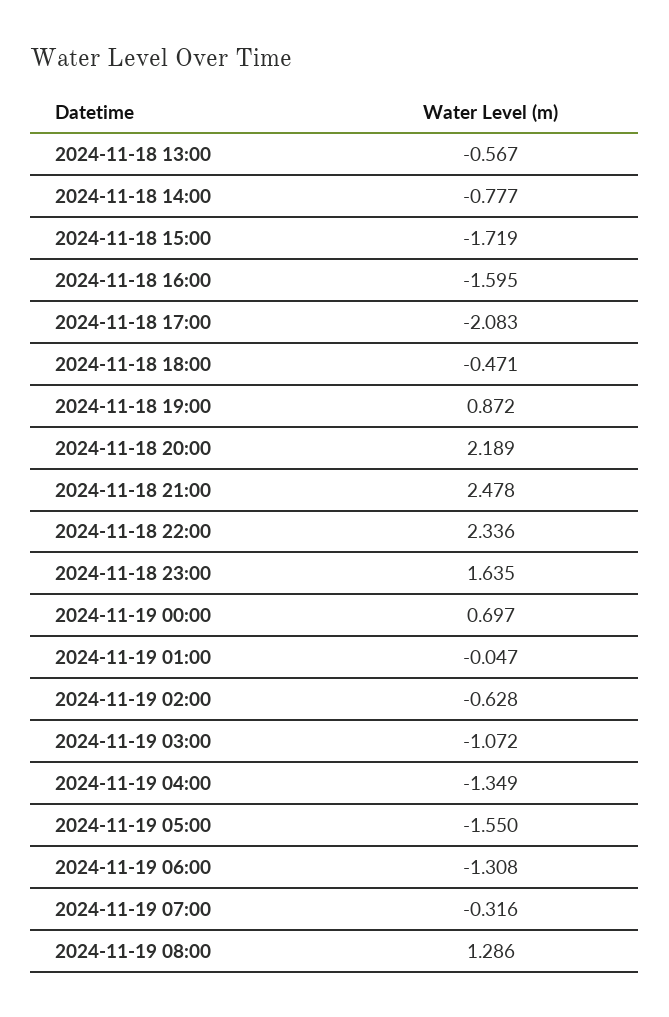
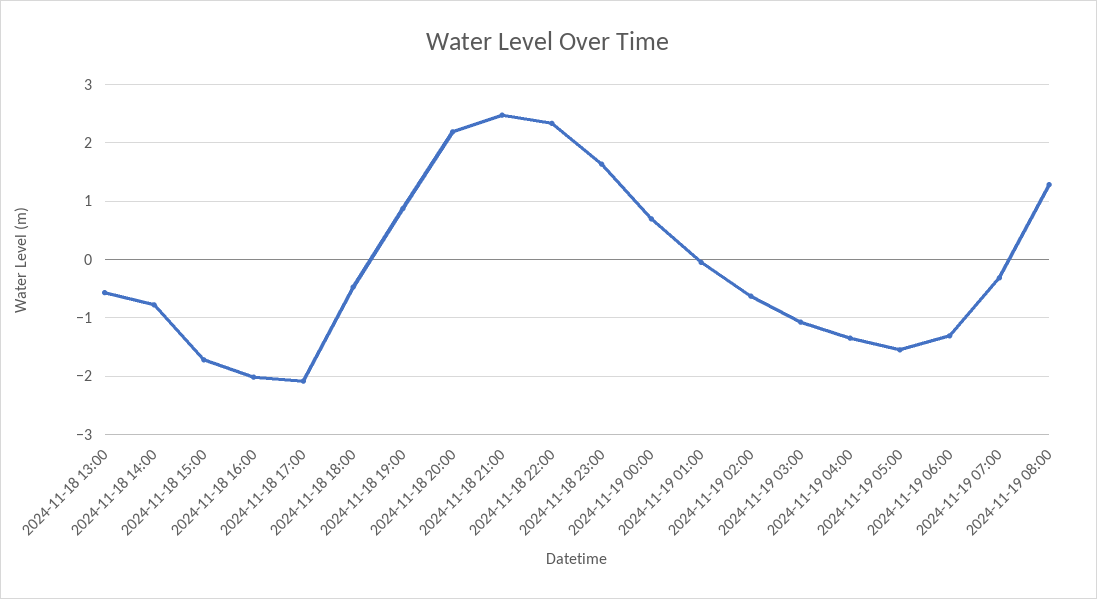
  {
    "2024-11-18 13:00": -0.567,
    "2024-11-18 14:00": -0.777,
    "2024-11-18 15:00": -1.719,
-   "2024-11-18 16:00": -1.595,
+   "2024-11-18 16:00": -2,
    "2024-11-18 17:00": -2.083,
    "2024-11-18 18:00": -0.471,
    "2024-11-18 19:00": 0.872,
    "2024-11-18 20:00": 2.189,
    "2024-11-18 21:00": 2.478,
    "2024-11-18 22:00": 2.336,
    "2024-11-18 23:00": 1.635,
    "2024-11-19 00:00": 0.697,
    "2024-11-19 01:00": -0.047,
    "2024-11-19 02:00": -0.628,
    "2024-11-19 03:00": -1.072,
    "2024-11-19 04:00": -1.349,
    "2024-11-19 05:00": -1.55,
    "2024-11-19 06:00": -1.308,
    "2024-11-19 07:00": -0.316,
    "2024-11-19 08:00": 1.286
  }

